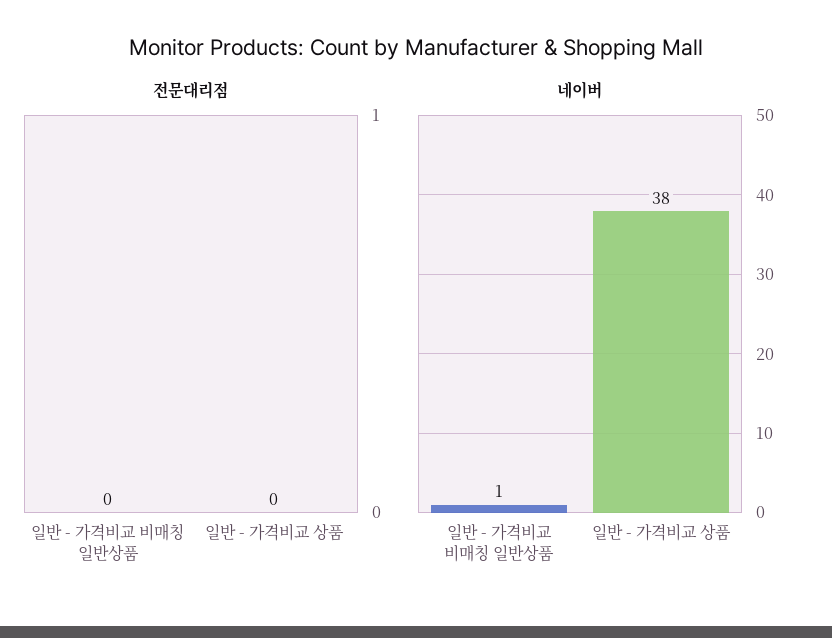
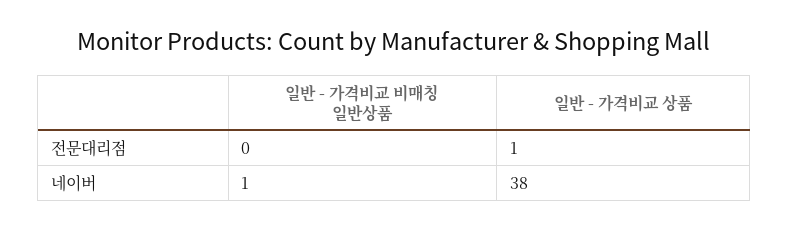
  {
    "전문대리점": {
      "일반 - 가격비교 비매칭 일반상품": 0,
-     "일반 - 가격비교 상품": 0
+     "일반 - 가격비교 상품": 1
    },
    "네이버": {
      "일반 - 가격비교 비매칭 일반상품": 1,
      "일반 - 가격비교 상품": 38
    }
  }

